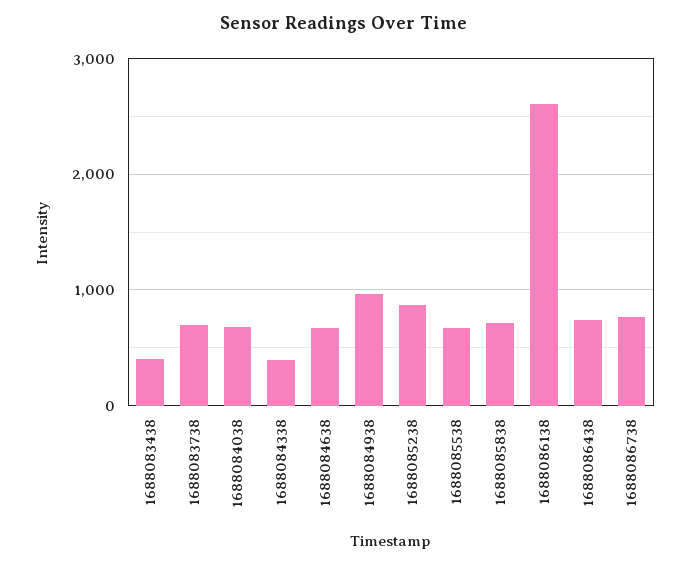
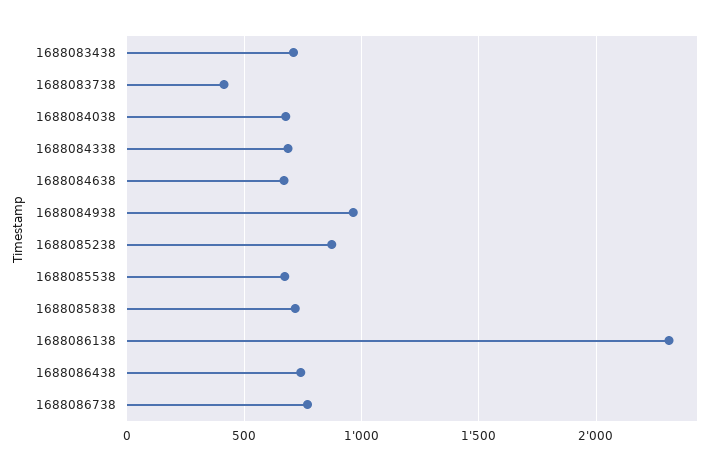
  {
-   "1688083438": 400,
+   "1688083438": 700,
-   "1688083738": 700,
+   "1688083738": 400,
    "1688084038": 700,
-   "1688084338": 400,
+   "1688084338": 700,
    "1688084638": 650,
    "1688084938": 950,
    "1688085238": 850,
    "1688085538": 650,
    "1688085838": 700,
-   "1688086138": 2600,
+   "1688086138": 2300,
    "1688086438": 750,
    "1688086738": 750
  }

